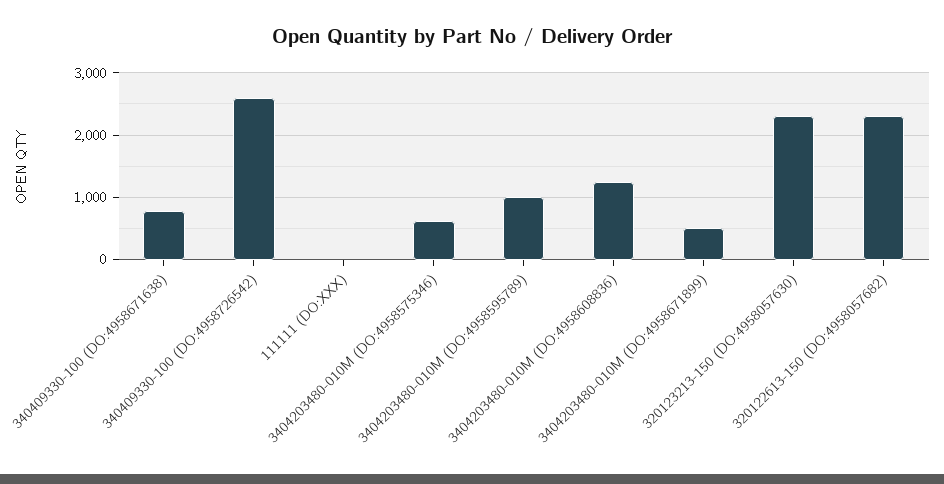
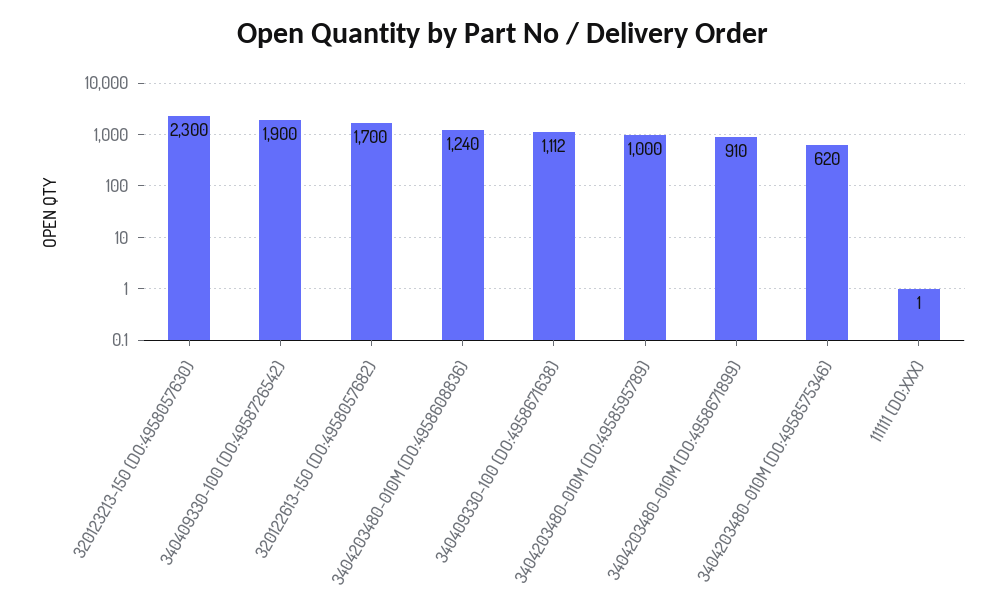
  {
-   "340409330-100 (DO:4958671638)": 800,
+   "340409330-100 (DO:4958671638)": 1112,
-   "340409330-100 (DO:4958726542)": 2600,
+   "340409330-100 (DO:4958726542)": 1900,
    "111111 (DO:XXX)": 1,
    "3404203480-010M (DO:4958575346)": 620,
    "3404203480-010M (DO:4958595789)": 1000,
    "3404203480-010M (DO:4958608836)": 1240,
-   "3404203480-010M (DO:4958671899)": 500,
+   "3404203480-010M (DO:4958671899)": 910,
    "320123213-150 (DO:4958057630)": 2300,
-   "320122613-150 (DO:4958057682)": 2300
+   "320122613-150 (DO:4958057682)": 1700
  }

